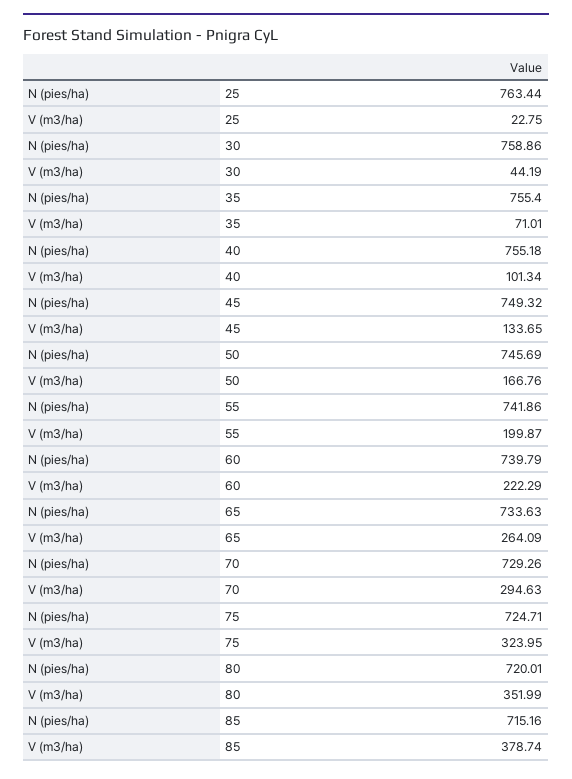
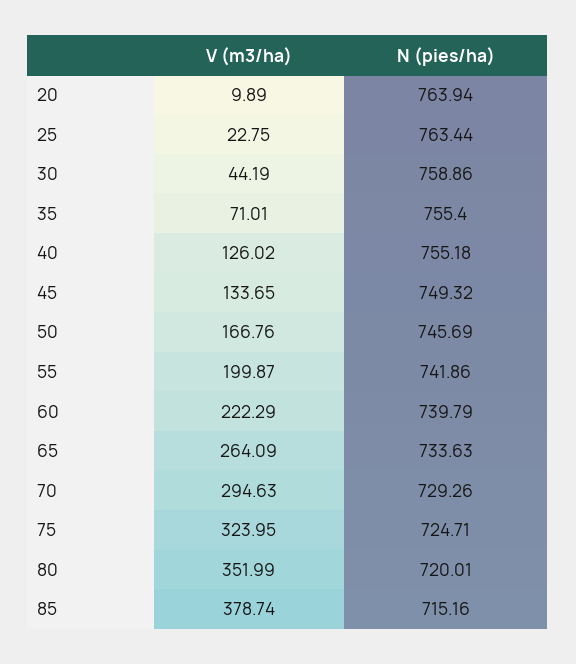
  {
    "N (pies/ha)": {
      "25": 763.44,
      "30": 758.86,
      "35": 755.4,
      "40": 755.18,
      "45": 749.32,
      "50": 745.69,
      "55": 741.86,
      "60": 739.79,
      "65": 733.63,
      "70": 729.26,
      "75": 724.71,
      "80": 720.01,
-     "85": 715.16
+     "85": 715.16,
+     "20": 763.94
    },
    "V (m3/ha)": {
      "25": 22.75,
      "30": 44.19,
      "35": 71.01,
-     "40": 101.34,
+     "40": 126.02,
      "45": 133.65,
      "50": 166.76,
      "55": 199.87,
      "60": 222.29,
      "65": 264.09,
      "70": 294.63,
      "75": 323.95,
      "80": 351.99,
-     "85": 378.74
+     "85": 378.74,
+     "20": 9.89
    }
  }

